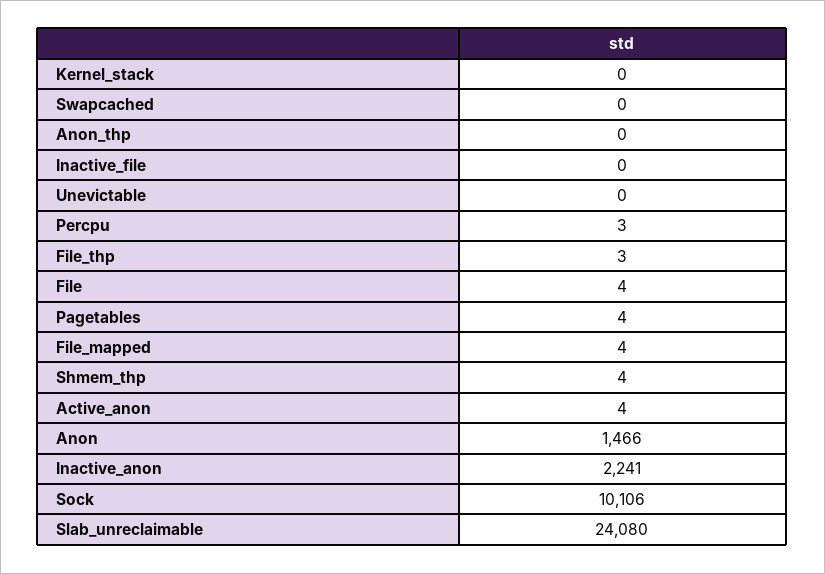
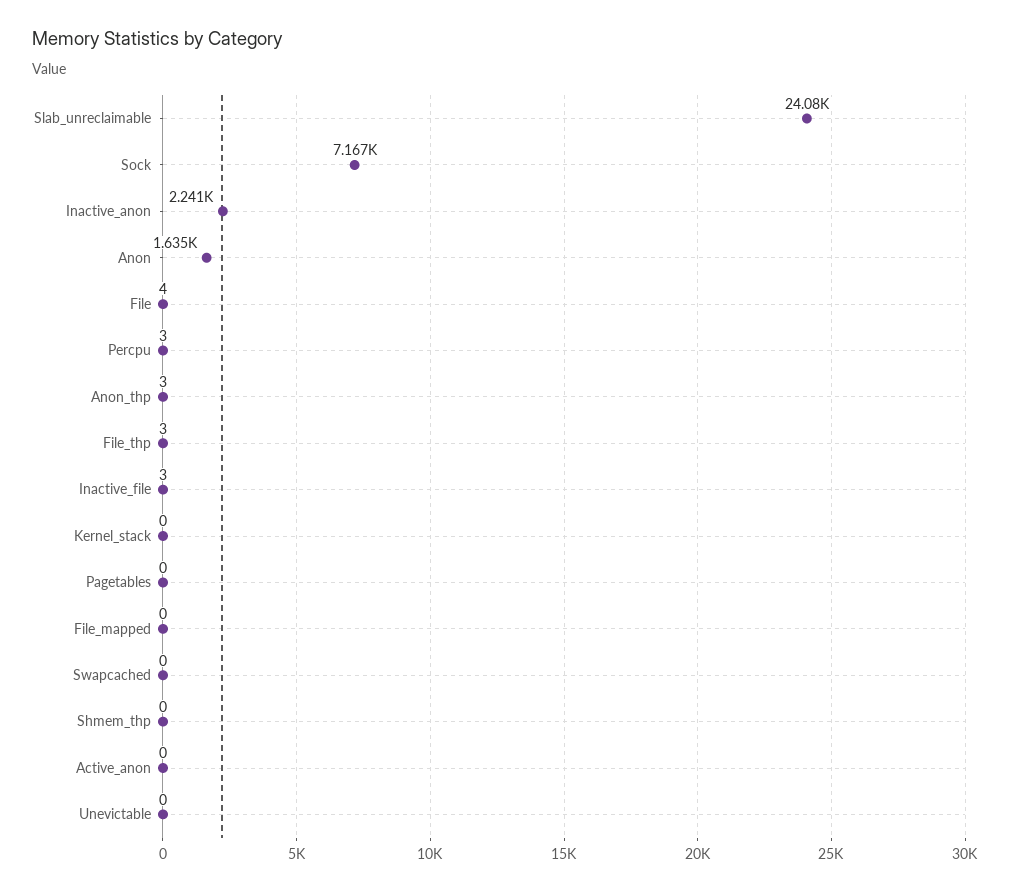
  {
    "Kernel_stack": 0,
    "Swapcached": 0,
-   "Anon_thp": 0,
+   "Anon_thp": 3,
-   "Inactive_file": 0,
+   "Inactive_file": 3,
    "Unevictable": 0,
    "Percpu": 3,
    "File_thp": 3,
    "File": 4,
-   "Pagetables": 4,
+   "Pagetables": 0,
-   "File_mapped": 4,
+   "File_mapped": 0,
-   "Shmem_thp": 4,
+   "Shmem_thp": 0,
-   "Active_anon": 4,
+   "Active_anon": 0,
-   "Anon": 1466,
+   "Anon": 1635,
    "Inactive_anon": 2241,
-   "Sock": 10106,
+   "Sock": 7167,
    "Slab_unreclaimable": 24080
  }

